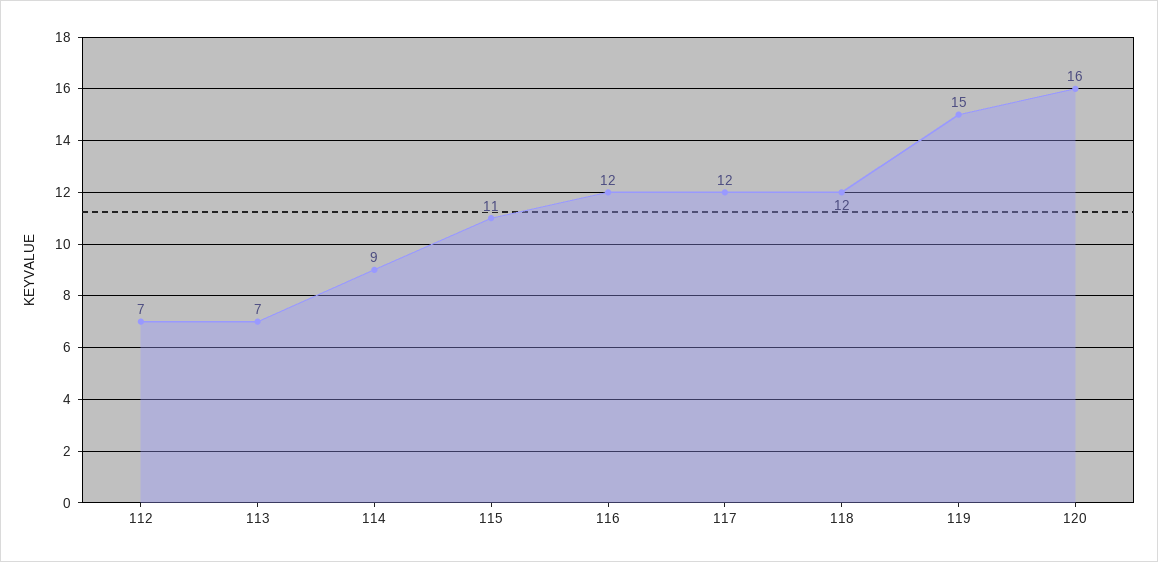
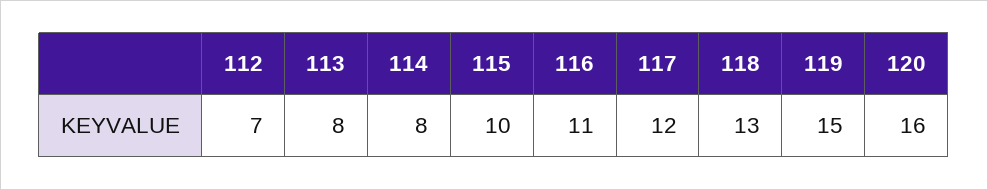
  {
    "112": 7,
-   "113": 7,
+   "113": 8,
-   "114": 9,
+   "114": 8,
-   "115": 11,
+   "115": 10,
-   "116": 12,
+   "116": 11,
    "117": 12,
-   "118": 12,
+   "118": 13,
    "119": 15,
    "120": 16
  }

